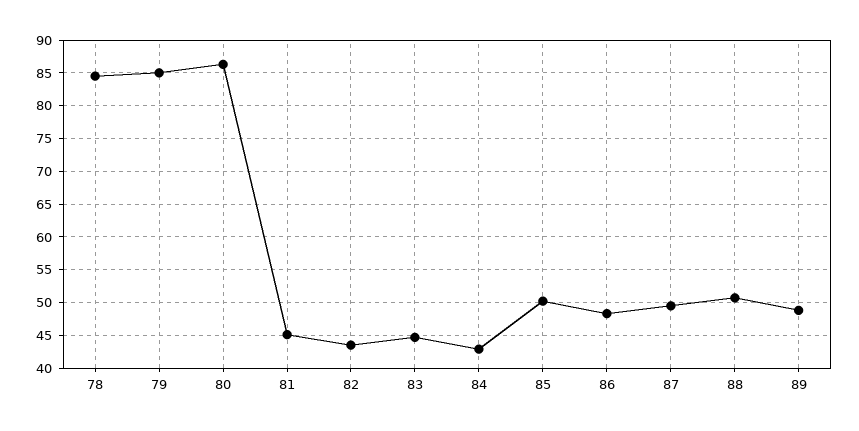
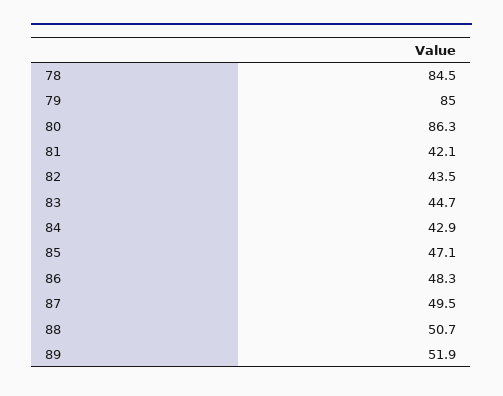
  {
    "78": 84.5,
    "79": 85,
    "80": 86.3,
-   "81": 45,
+   "81": 42.1,
    "82": 43.5,
    "83": 44.7,
    "84": 42.9,
-   "85": 50,
+   "85": 47.1,
    "86": 48.3,
    "87": 49.5,
    "88": 50.7,
-   "89": 49
+   "89": 51.9
  }

